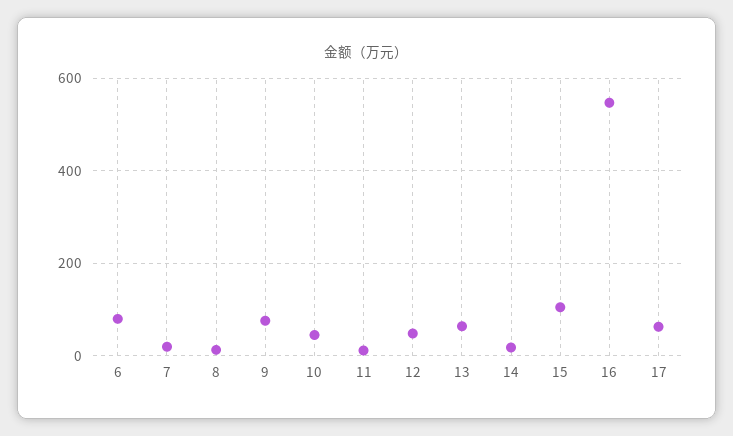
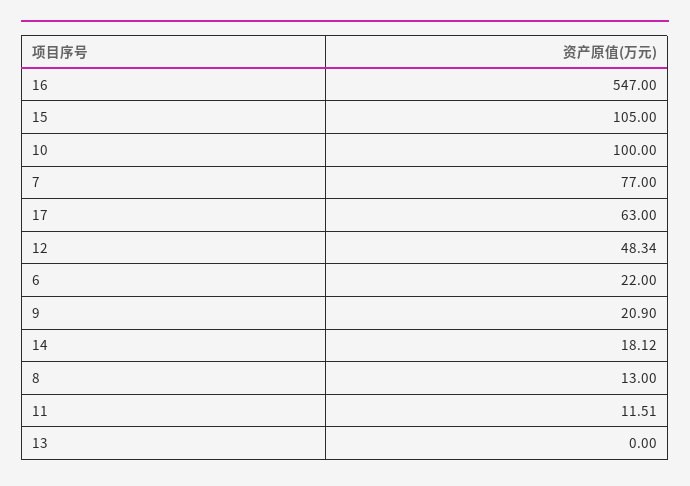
  {
-   "6": 80,
+   "6": 22,
-   "7": 20,
+   "7": 77,
    "8": 13,
-   "9": 80,
+   "9": 20.9,
-   "10": 40,
+   "10": 100,
    "11": 11.51,
    "12": 48.34,
-   "13": 60,
+   "13": 0,
    "14": 18.12,
    "15": 105,
    "16": 547,
    "17": 63
  }

